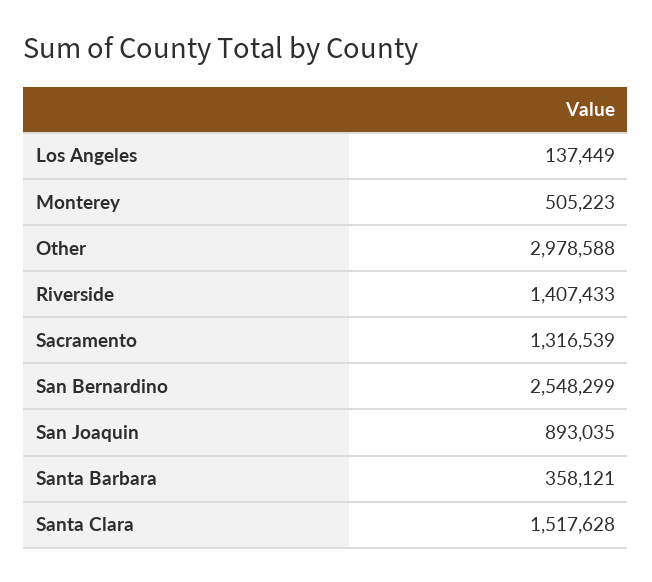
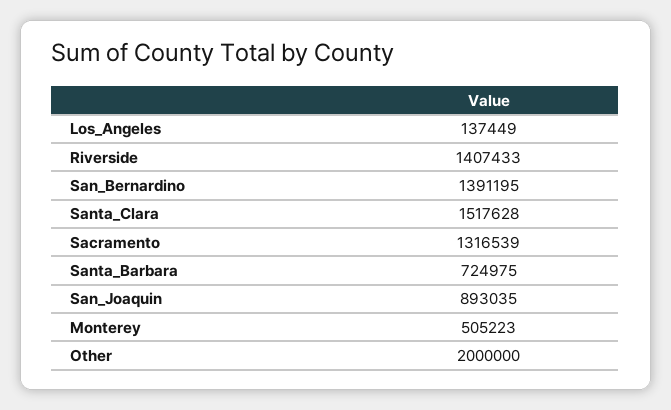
  {
    "Los Angeles": 137449,
    "Monterey": 505223,
-   "Other": 2978588,
+   "Other": 2000000,
    "Riverside": 1407433,
    "Sacramento": 1316539,
-   "San Bernardino": 2548299,
+   "San Bernardino": 1391195,
    "San Joaquin": 893035,
-   "Santa Barbara": 358121,
+   "Santa Barbara": 724975,
    "Santa Clara": 1517628
  }

